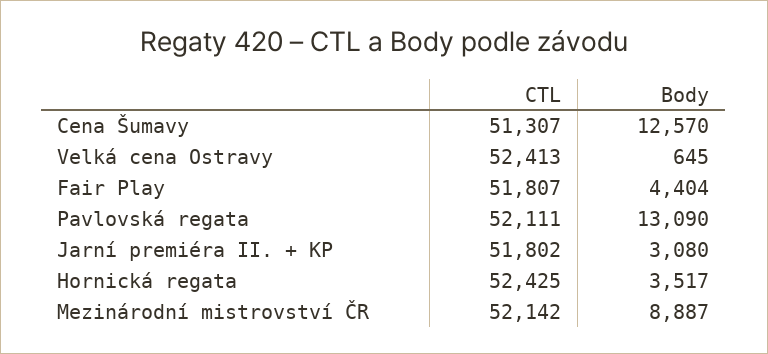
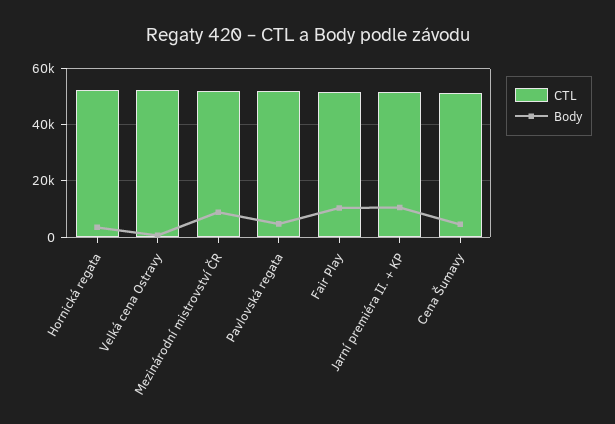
  {
    "CTL": {
      "Cena Šumavy": 51307,
      "Velká cena Ostravy": 52413,
      "Fair Play": 51807,
      "Pavlovská regata": 52111,
      "Jarní premiéra II. + KP": 51802,
      "Hornická regata": 52425,
      "Mezinárodní mistrovství ČR": 52142
    },
    "Body": {
-     "Cena Šumavy": 12570,
+     "Cena Šumavy": 5000,
      "Velká cena Ostravy": 645,
-     "Fair Play": 4404,
+     "Fair Play": 10000,
-     "Pavlovská regata": 13090,
+     "Pavlovská regata": 5000,
-     "Jarní premiéra II. + KP": 3080,
+     "Jarní premiéra II. + KP": 10000,
      "Hornická regata": 3517,
      "Mezinárodní mistrovství ČR": 8887
    }
  }

